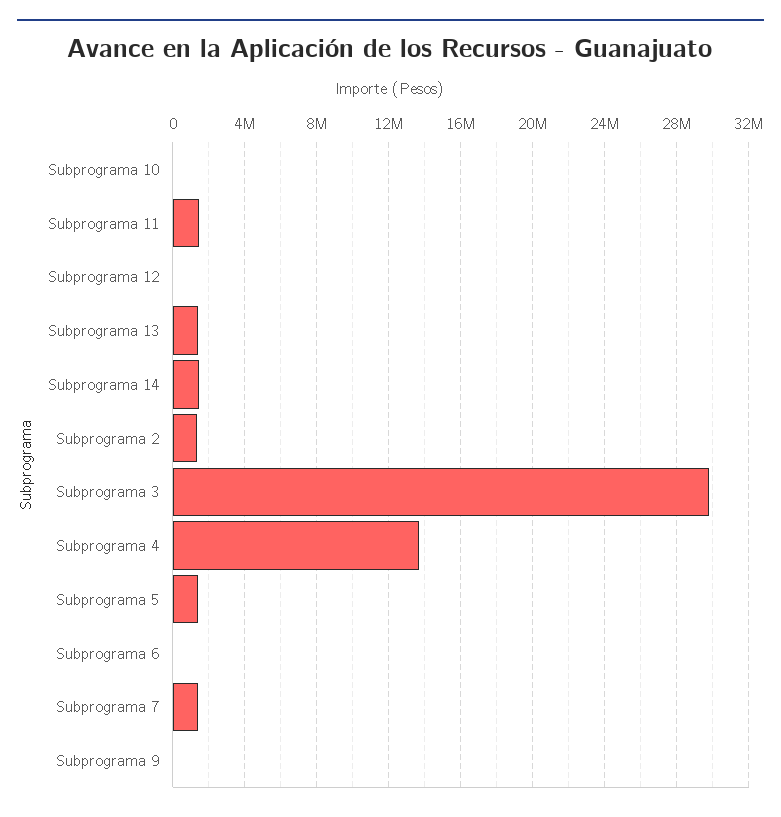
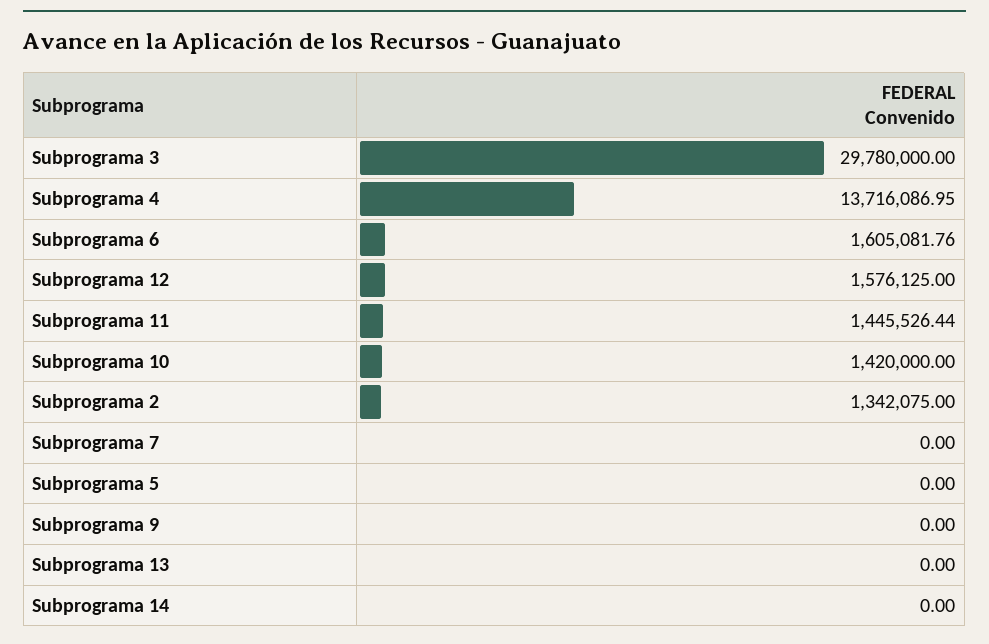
  {
-   "Subprograma 10": 0,
+   "Subprograma 10": 1420000,
    "Subprograma 11": 1445526.44,
-   "Subprograma 12": 0,
+   "Subprograma 12": 1576125,
-   "Subprograma 13": 1500000,
+   "Subprograma 13": 0,
-   "Subprograma 14": 1500000,
+   "Subprograma 14": 0,
    "Subprograma 2": 1342075,
    "Subprograma 3": 29780000,
    "Subprograma 4": 13716086.95,
-   "Subprograma 5": 1500000,
+   "Subprograma 5": 0,
-   "Subprograma 6": 0,
+   "Subprograma 6": 1605081.76,
-   "Subprograma 7": 1500000,
+   "Subprograma 7": 0,
    "Subprograma 9": 0
  }

